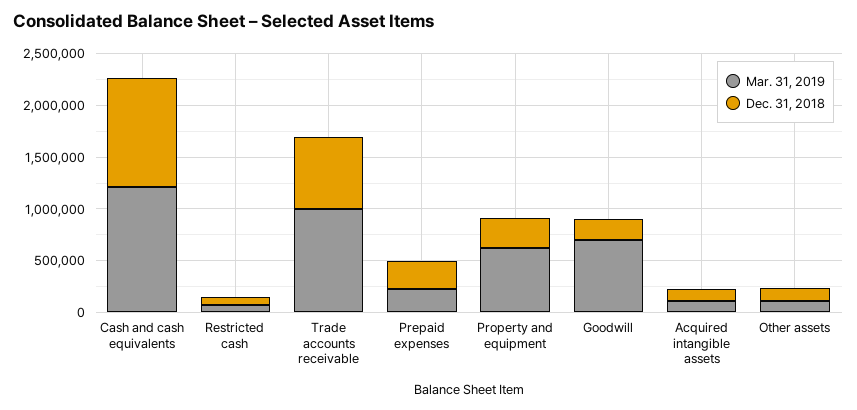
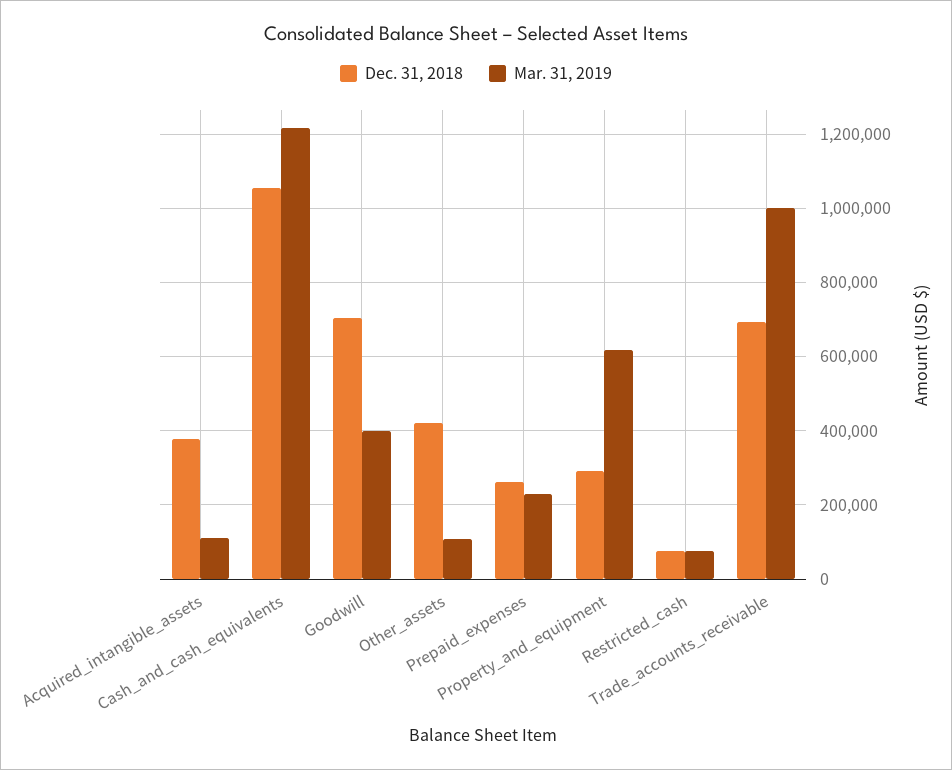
  {
    "Mar. 31, 2019": {
      "Cash and cash equivalents": 1220000,
      "Restricted cash": 80000,
      "Trade accounts receivable": 1000000,
      "Prepaid expenses": 220000,
      "Property and equipment": 620000,
-     "Goodwill": 700000,
+     "Goodwill": 400000,
      "Acquired intangible assets": 120000,
      "Other assets": 100000
    },
    "Dec. 31, 2018": {
      "Cash and cash equivalents": 1060000,
      "Restricted cash": 80000,
      "Trade accounts receivable": 700000,
      "Prepaid expenses": 260000,
      "Property and equipment": 300000,
-     "Goodwill": 200000,
+     "Goodwill": 700000,
-     "Acquired intangible assets": 100000,
+     "Acquired intangible assets": 380000,
-     "Other assets": 100000
+     "Other assets": 420000
    }
  }

